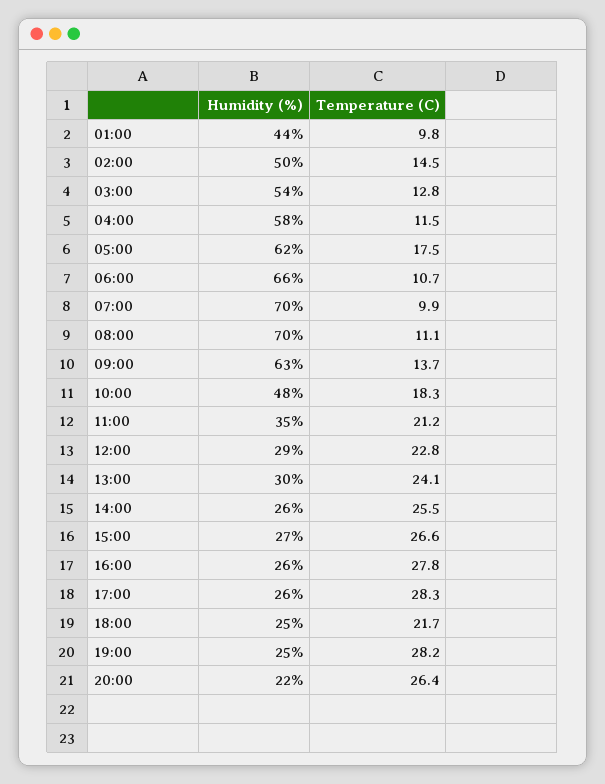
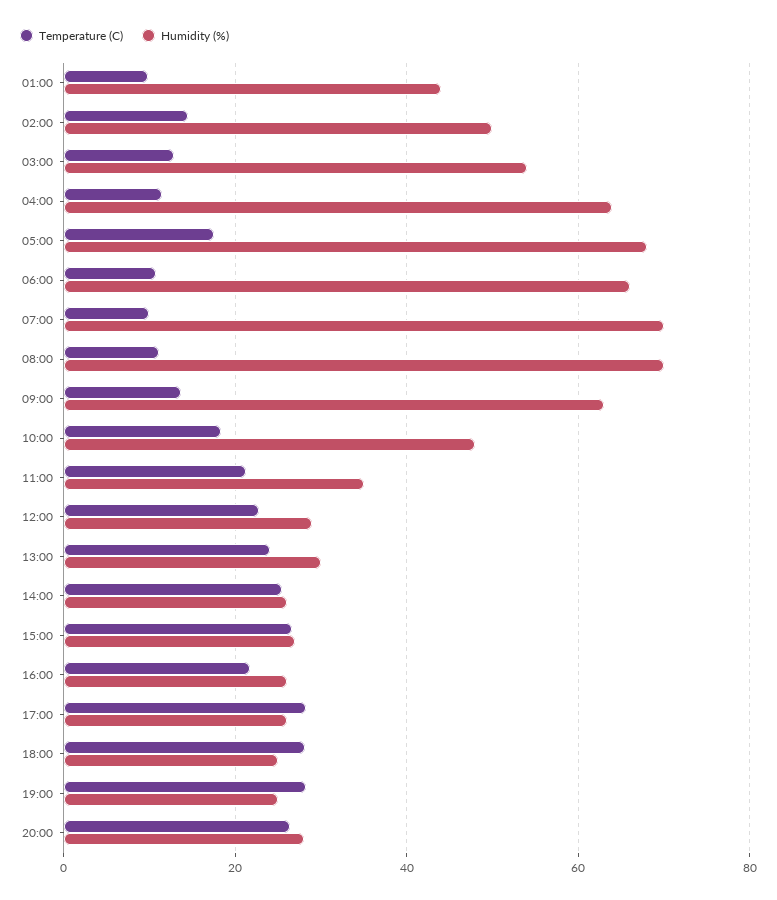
  {
    "Humidity (%)": {
      "01:00": 44,
      "02:00": 50,
      "03:00": 54,
-     "04:00": 58,
+     "04:00": 64,
-     "05:00": 62,
+     "05:00": 68,
      "06:00": 66,
      "07:00": 70,
      "08:00": 70,
      "09:00": 63,
      "10:00": 48,
      "11:00": 35,
      "12:00": 29,
      "13:00": 30,
      "14:00": 26,
      "15:00": 27,
      "16:00": 26,
      "17:00": 26,
      "18:00": 25,
      "19:00": 25,
-     "20:00": 22
+     "20:00": 28
    },
    "Temperature (C)": {
      "01:00": 9.8,
      "02:00": 14.5,
      "03:00": 12.8,
      "04:00": 11.5,
      "05:00": 17.5,
      "06:00": 10.7,
      "07:00": 9.9,
      "08:00": 11.1,
      "09:00": 13.7,
      "10:00": 18.3,
      "11:00": 21.2,
      "12:00": 22.8,
      "13:00": 24.1,
      "14:00": 25.5,
      "15:00": 26.6,
-     "16:00": 27.8,
+     "16:00": 22,
      "17:00": 28.3,
-     "18:00": 21.7,
+     "18:00": 28,
      "19:00": 28.2,
      "20:00": 26.4
    }
  }

